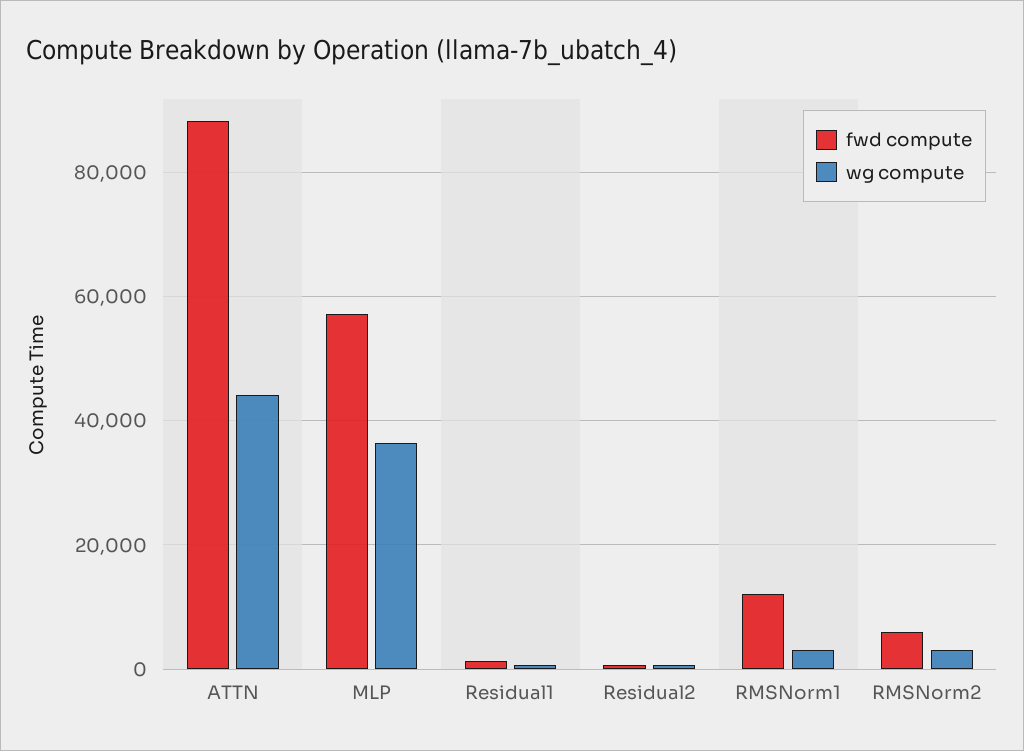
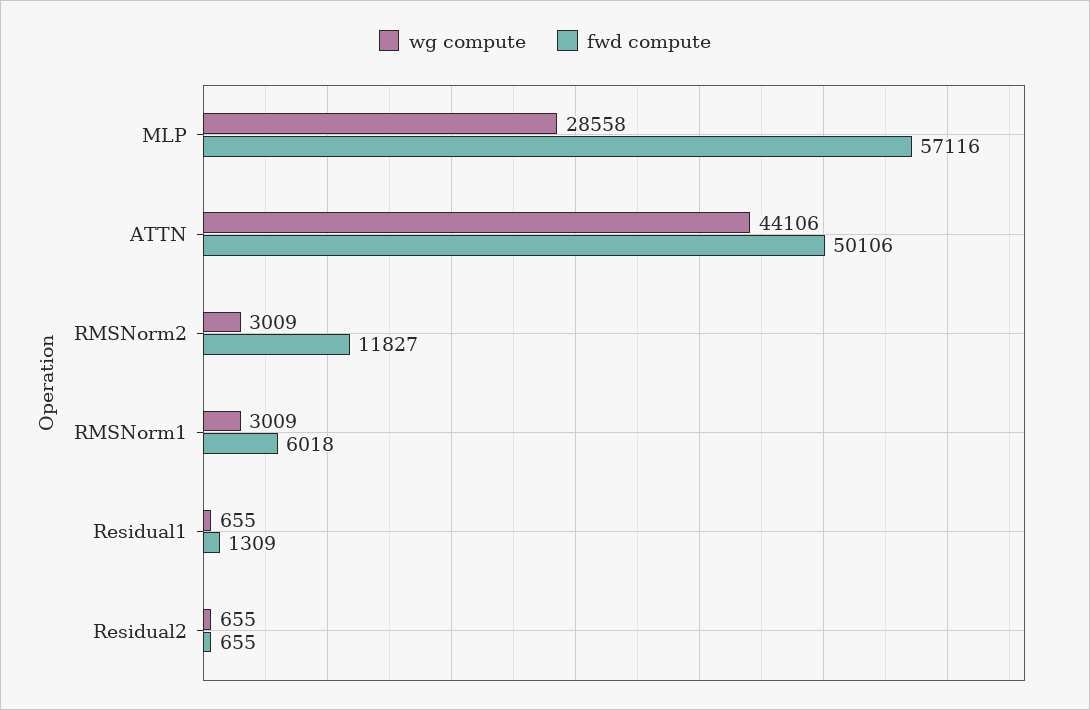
  {
    "fwd compute": {
-     "ATTN": 88000,
+     "ATTN": 50106,
      "MLP": 57116,
      "Residual1": 1309,
      "Residual2": 655,
-     "RMSNorm1": 12000,
+     "RMSNorm1": 6018,
-     "RMSNorm2": 6000
+     "RMSNorm2": 11827
    },
    "wg compute": {
      "ATTN": 44106,
-     "MLP": 36000,
+     "MLP": 28558,
      "Residual1": 655,
      "Residual2": 655,
      "RMSNorm1": 3009,
      "RMSNorm2": 3009
    }
  }

